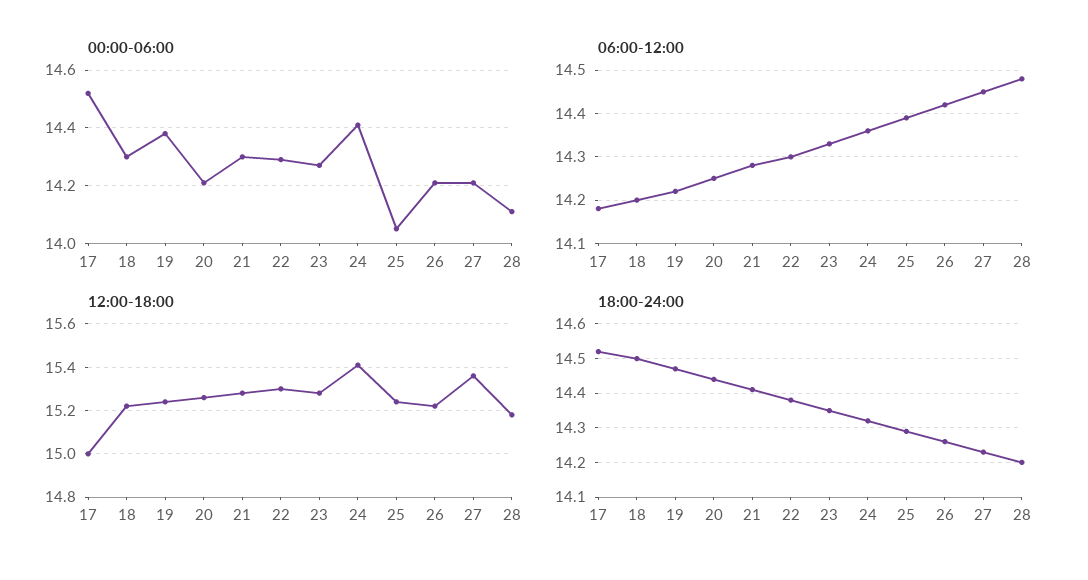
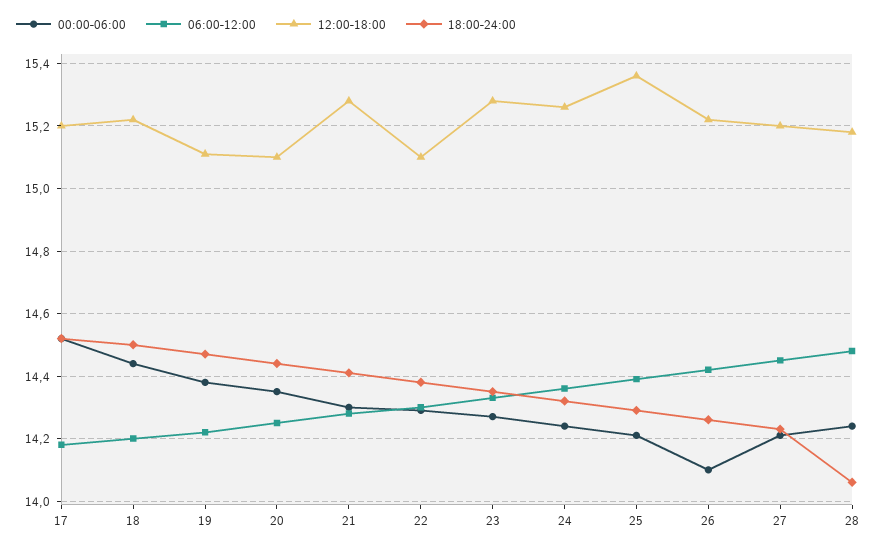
  {
    "00:00-06:00": {
      "17": 14.5,
-     "18": 14.3,
+     "18": 14.45,
      "19": 14.4,
-     "20": 14.2,
+     "20": 14.35,
      "21": 14.3,
      "22": 14.3,
      "23": 14.25,
-     "24": 14.4,
+     "24": 14.25,
-     "25": 14.05,
+     "25": 14.2,
-     "26": 14.2,
+     "26": 14.1,
      "27": 14.2,
-     "28": 14.1
+     "28": 14.25
    },
    "06:00-12:00": {
      "17": 14.2,
      "18": 14.2,
      "19": 14.2,
      "20": 14.25,
      "21": 14.3,
      "22": 14.3,
      "23": 14.35,
      "24": 14.35,
      "25": 14.4,
      "26": 14.4,
      "27": 14.45,
      "28": 14.5
    },
    "12:00-18:00": {
-     "17": 15,
+     "17": 15.2,
      "18": 15.2,
-     "19": 15.25,
+     "19": 15.1,
-     "20": 15.25,
+     "20": 15.1,
      "21": 15.3,
-     "22": 15.3,
+     "22": 15.1,
      "23": 15.3,
-     "24": 15.4,
+     "24": 15.25,
-     "25": 15.25,
+     "25": 15.35,
      "26": 15.2,
-     "27": 15.35,
+     "27": 15.2,
      "28": 15.2
    },
    "18:00-24:00": {
      "17": 14.5,
      "18": 14.5,
      "19": 14.45,
      "20": 14.45,
      "21": 14.4,
      "22": 14.4,
      "23": 14.35,
      "24": 14.3,
      "25": 14.3,
      "26": 14.25,
      "27": 14.25,
-     "28": 14.2
+     "28": 14.05
    }
  }

